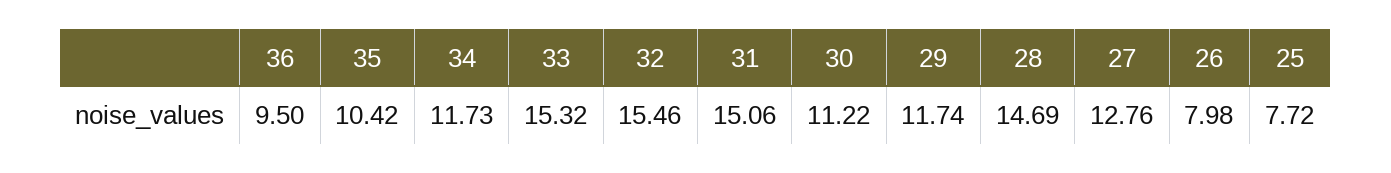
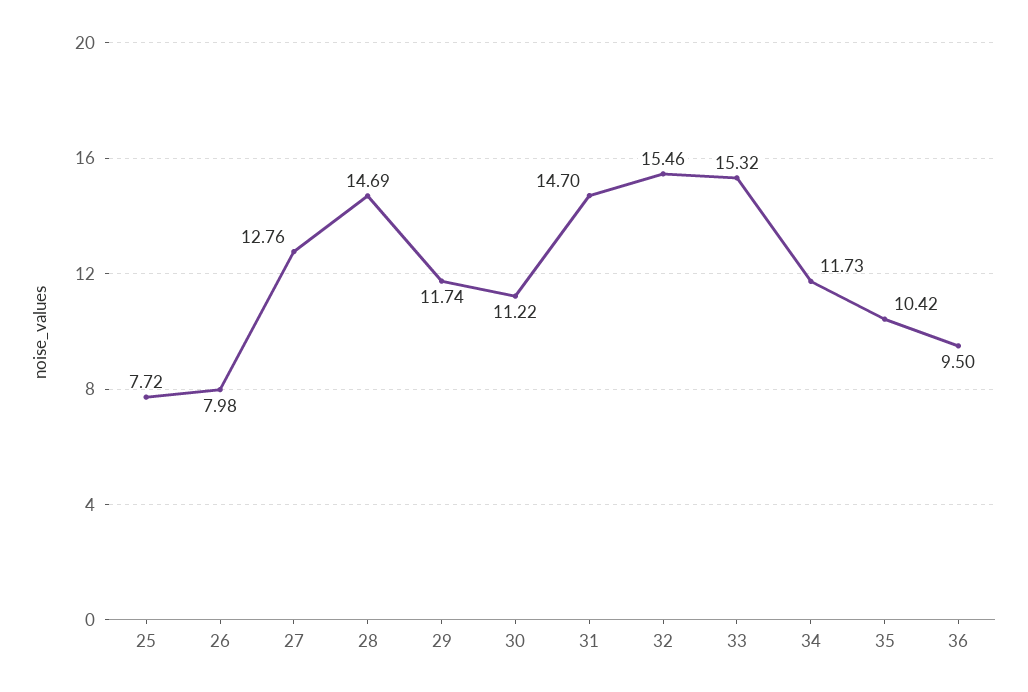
  {
    "36": 9.5,
    "35": 10.42,
    "34": 11.73,
    "33": 15.32,
    "32": 15.46,
-   "31": 15.06,
+   "31": 14.7,
    "30": 11.22,
    "29": 11.74,
    "28": 14.69,
    "27": 12.76,
    "26": 7.98,
    "25": 7.72
  }

